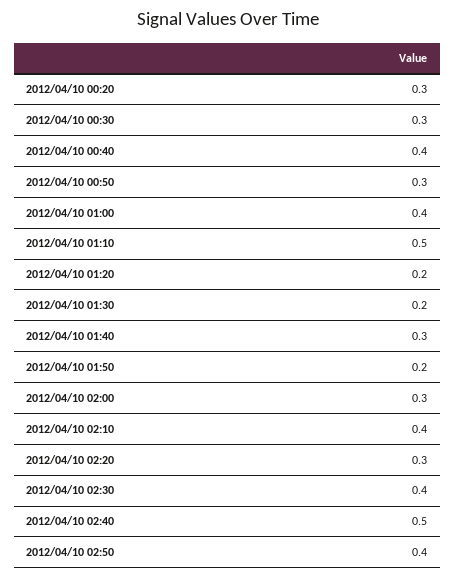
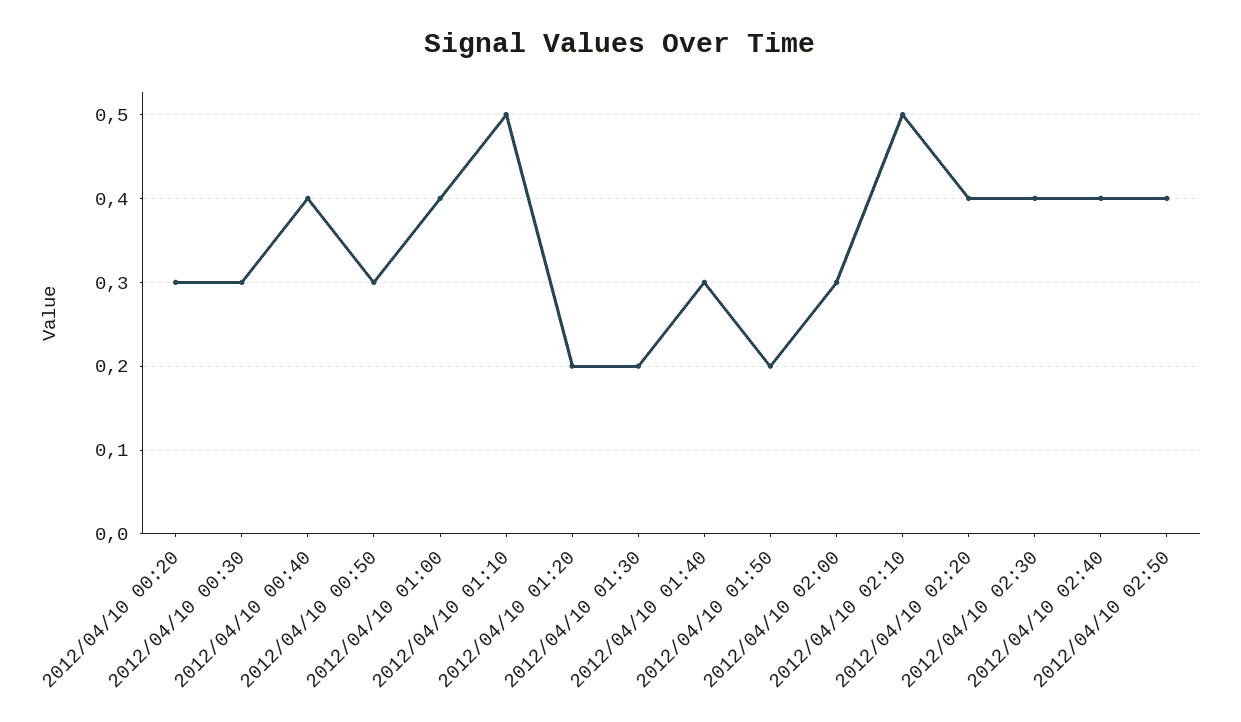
  {
    "2012/04/10 00:20": 0.3,
    "2012/04/10 00:30": 0.3,
    "2012/04/10 00:40": 0.4,
    "2012/04/10 00:50": 0.3,
    "2012/04/10 01:00": 0.4,
    "2012/04/10 01:10": 0.5,
    "2012/04/10 01:20": 0.2,
    "2012/04/10 01:30": 0.2,
    "2012/04/10 01:40": 0.3,
    "2012/04/10 01:50": 0.2,
    "2012/04/10 02:00": 0.3,
-   "2012/04/10 02:10": 0.4,
+   "2012/04/10 02:10": 0.5,
-   "2012/04/10 02:20": 0.3,
+   "2012/04/10 02:20": 0.4,
    "2012/04/10 02:30": 0.4,
-   "2012/04/10 02:40": 0.5,
+   "2012/04/10 02:40": 0.4,
    "2012/04/10 02:50": 0.4
  }

